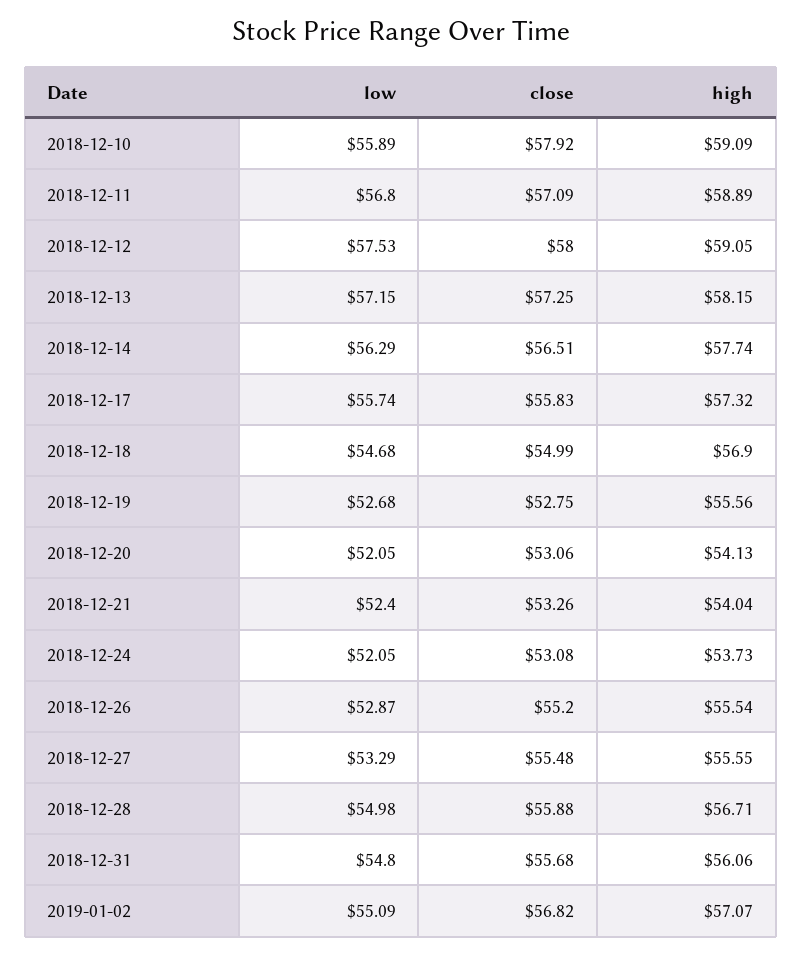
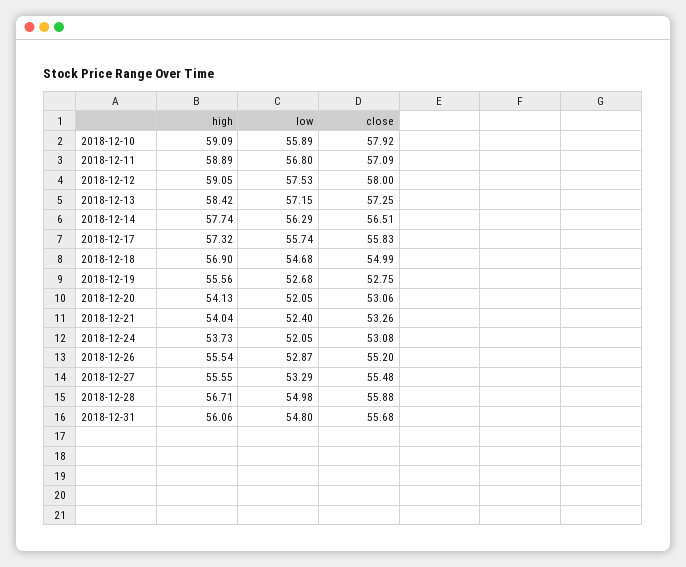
  {
    "low": {
      "2018-12-10": 55.89,
      "2018-12-11": 56.8,
      "2018-12-12": 57.53,
      "2018-12-13": 57.15,
      "2018-12-14": 56.29,
      "2018-12-17": 55.74,
      "2018-12-18": 54.68,
      "2018-12-19": 52.68,
      "2018-12-20": 52.05,
      "2018-12-21": 52.4,
      "2018-12-24": 52.05,
      "2018-12-26": 52.87,
      "2018-12-27": 53.29,
      "2018-12-28": 54.98,
-     "2018-12-31": 54.8,
+     "2018-12-31": 54.8
-     "2019-01-02": 55.09
    },
    "close": {
      "2018-12-10": 57.92,
      "2018-12-11": 57.09,
      "2018-12-12": 58,
      "2018-12-13": 57.25,
      "2018-12-14": 56.51,
      "2018-12-17": 55.83,
      "2018-12-18": 54.99,
      "2018-12-19": 52.75,
      "2018-12-20": 53.06,
      "2018-12-21": 53.26,
      "2018-12-24": 53.08,
      "2018-12-26": 55.2,
      "2018-12-27": 55.48,
      "2018-12-28": 55.88,
-     "2018-12-31": 55.68,
+     "2018-12-31": 55.68
-     "2019-01-02": 56.82
    },
    "high": {
      "2018-12-10": 59.09,
      "2018-12-11": 58.89,
      "2018-12-12": 59.05,
-     "2018-12-13": 58.15,
+     "2018-12-13": 58.42,
      "2018-12-14": 57.74,
      "2018-12-17": 57.32,
      "2018-12-18": 56.9,
      "2018-12-19": 55.56,
      "2018-12-20": 54.13,
      "2018-12-21": 54.04,
      "2018-12-24": 53.73,
      "2018-12-26": 55.54,
      "2018-12-27": 55.55,
      "2018-12-28": 56.71,
-     "2018-12-31": 56.06,
+     "2018-12-31": 56.06
-     "2019-01-02": 57.07
    }
  }

